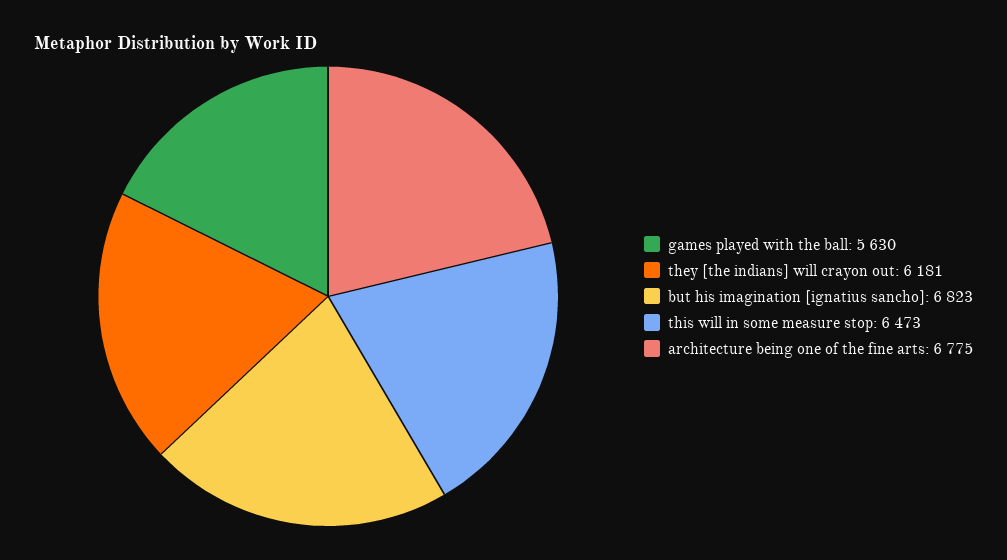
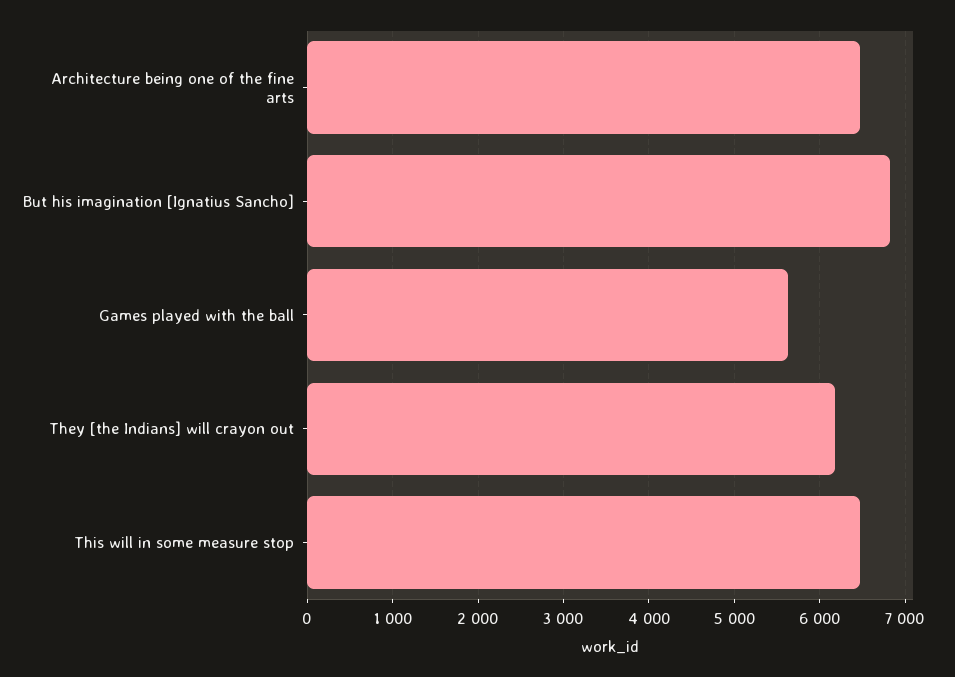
  {
    "games played with the ball": 5630,
    "they [the indians] will crayon out": 6181,
    "but his imagination [ignatius sancho]": 6823,
    "this will in some measure stop": 6473,
-   "architecture being one of the fine arts": 6775
+   "architecture being one of the fine arts": 6500
  }

